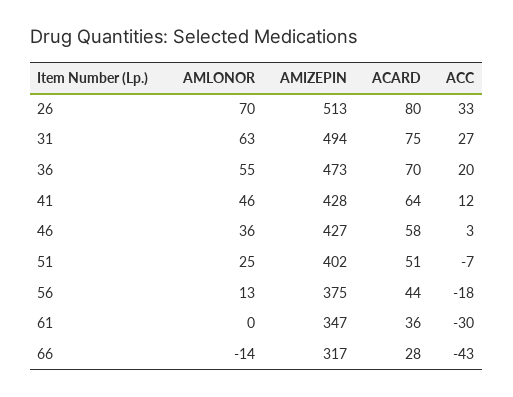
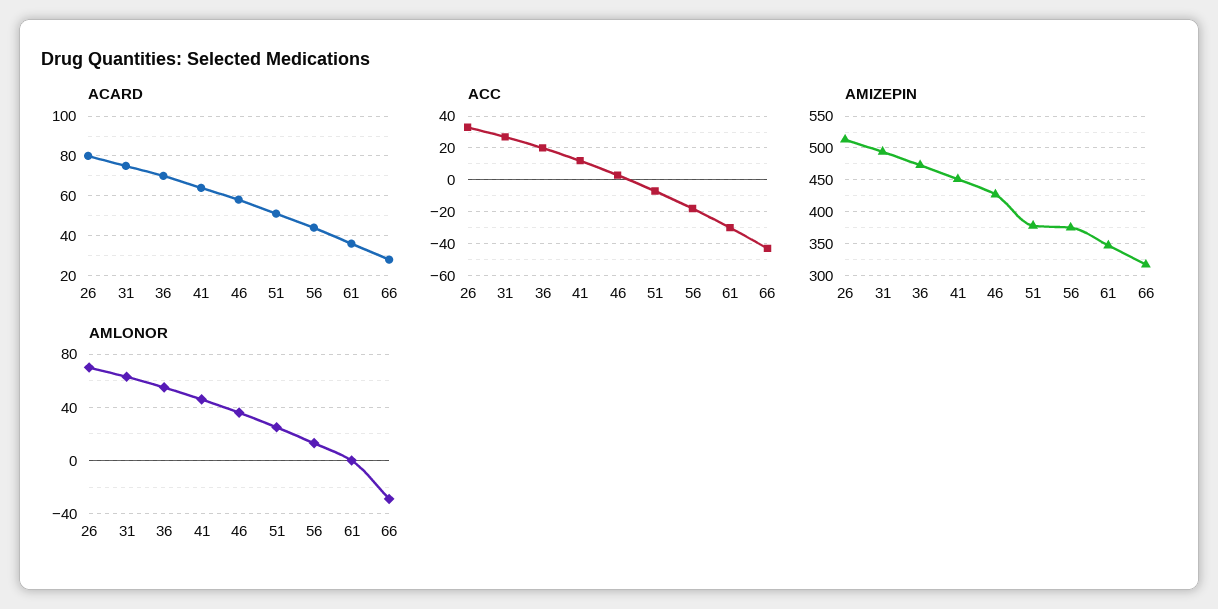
  {
    "AMLONOR": {
      "26": 70,
      "31": 63,
      "36": 55,
      "41": 46,
      "46": 36,
      "51": 25,
      "56": 13,
      "61": 0,
-     "66": -14
+     "66": -30
    },
    "AMIZEPIN": {
      "26": 513,
      "31": 494,
      "36": 473,
-     "41": 428,
+     "41": 450,
      "46": 427,
-     "51": 402,
+     "51": 380,
      "56": 375,
      "61": 347,
      "66": 317
    },
    "ACARD": {
      "26": 80,
      "31": 75,
      "36": 70,
      "41": 64,
      "46": 58,
      "51": 51,
      "56": 44,
      "61": 36,
      "66": 28
    },
    "ACC": {
      "26": 33,
      "31": 27,
      "36": 20,
      "41": 12,
      "46": 3,
      "51": -7,
      "56": -18,
      "61": -30,
      "66": -43
    }
  }

